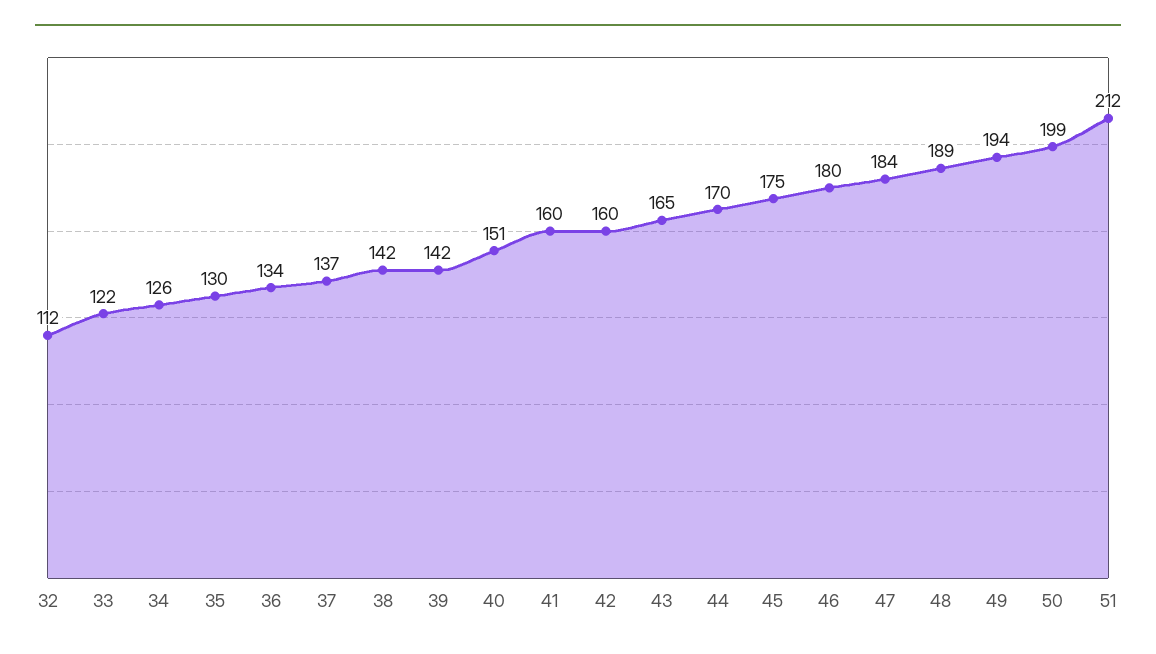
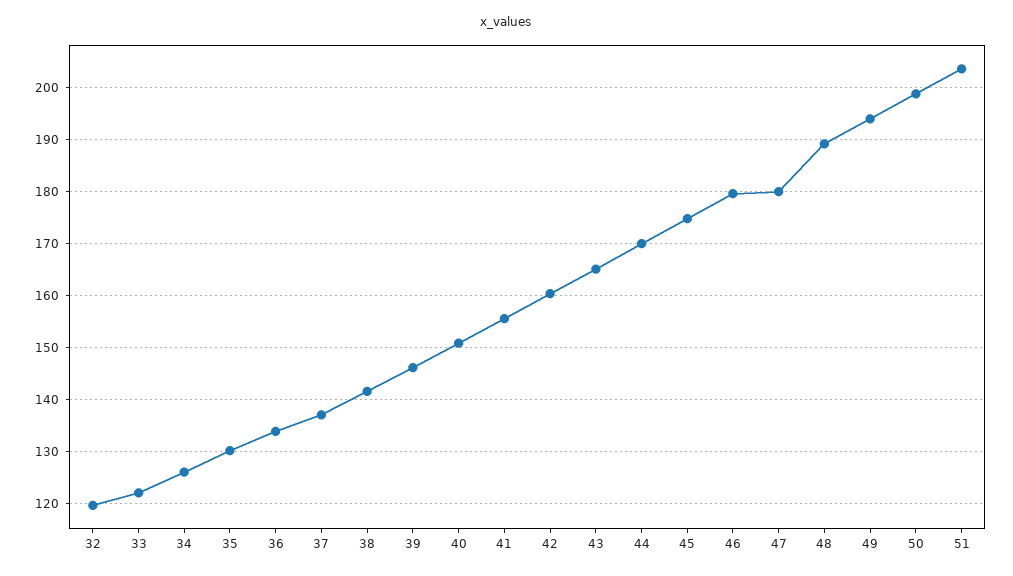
  {
-   "32": 112,
+   "32": 120,
    "33": 122,
    "34": 126,
    "35": 130,
    "36": 134,
    "37": 137,
    "38": 142,
-   "39": 142,
+   "39": 146,
    "40": 151,
-   "41": 160,
+   "41": 156,
    "42": 160,
    "43": 165,
    "44": 170,
    "45": 175,
    "46": 180,
-   "47": 184,
+   "47": 180,
    "48": 189,
    "49": 194,
    "50": 199,
-   "51": 212
+   "51": 204
  }

